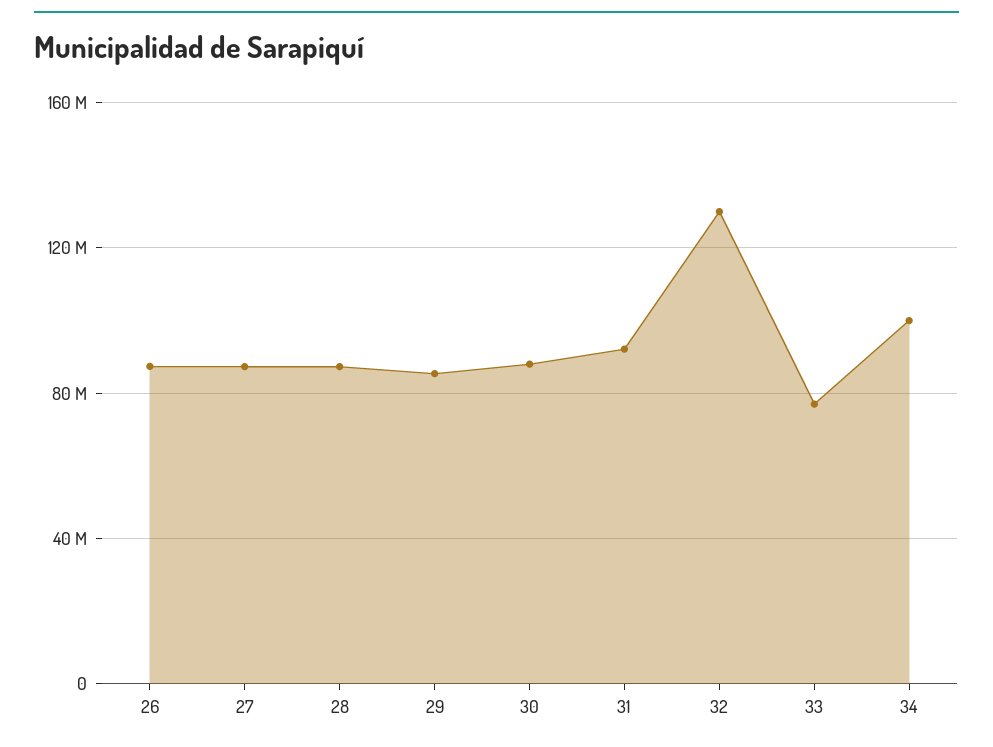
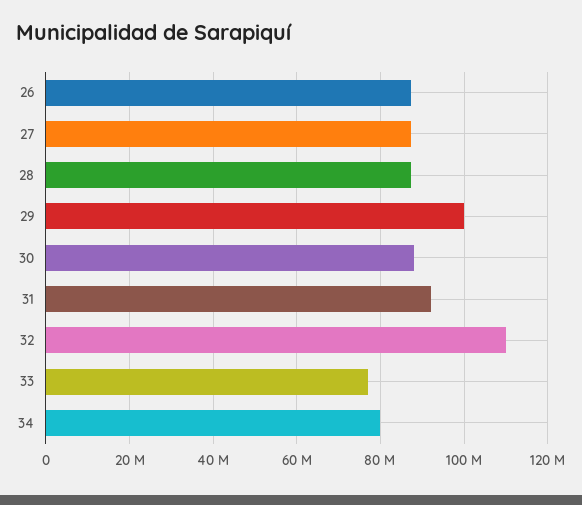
  {
    "26": 88000000,
    "27": 88000000,
    "28": 88000000,
-   "29": 85000000,
+   "29": 100000000,
    "30": 88000000,
    "31": 92000000,
-   "32": 130000000,
+   "32": 110000000,
    "33": 78000000,
-   "34": 100000000
+   "34": 80000000
  }

